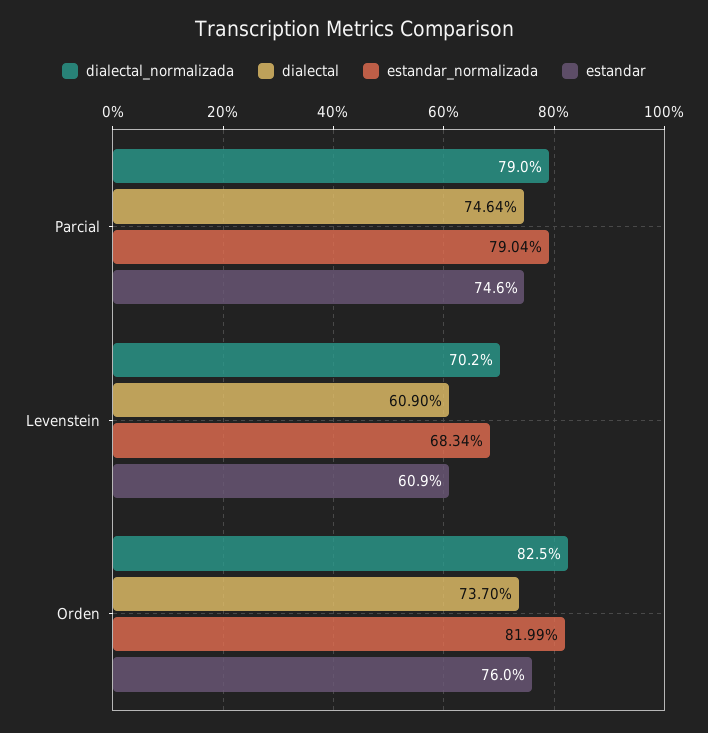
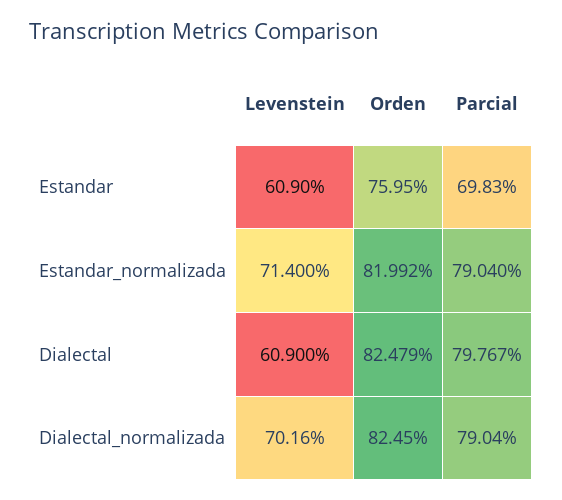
  {
    "dialectal_normalizada": {
      "Parcial": 79.04,
      "Levenstein": 70.16,
      "Orden": 82.45
    },
    "dialectal": {
-     "Parcial": 74.64,
+     "Parcial": 79.767,
      "Levenstein": 60.9,
-     "Orden": 73.7
+     "Orden": 82.479
    },
    "estandar_normalizada": {
      "Parcial": 79.04,
-     "Levenstein": 68.34,
+     "Levenstein": 71.4,
      "Orden": 81.992
    },
    "estandar": {
-     "Parcial": 74.6,
+     "Parcial": 69.83,
      "Levenstein": 60.9,
      "Orden": 75.95
    }
  }

